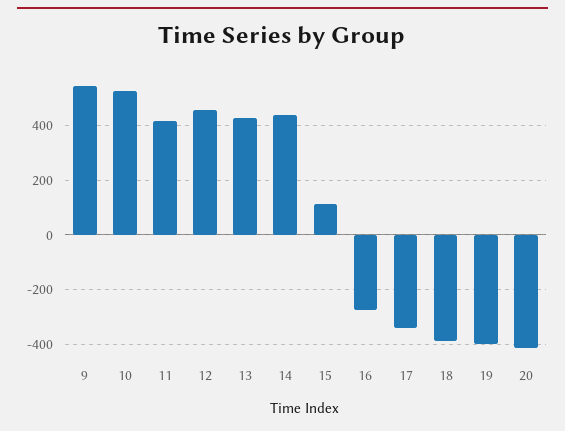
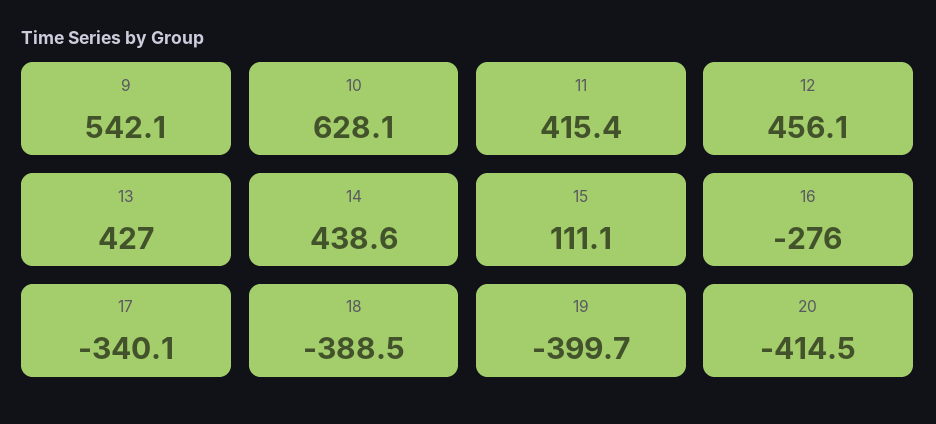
  {
    "9": 542.1,
-   "10": 525,
+   "10": 628.1,
    "11": 415.4,
    "12": 456.1,
    "13": 427,
    "14": 438.6,
    "15": 111.1,
    "16": -276,
    "17": -340.1,
    "18": -388.5,
    "19": -399.7,
    "20": -414.5
  }

